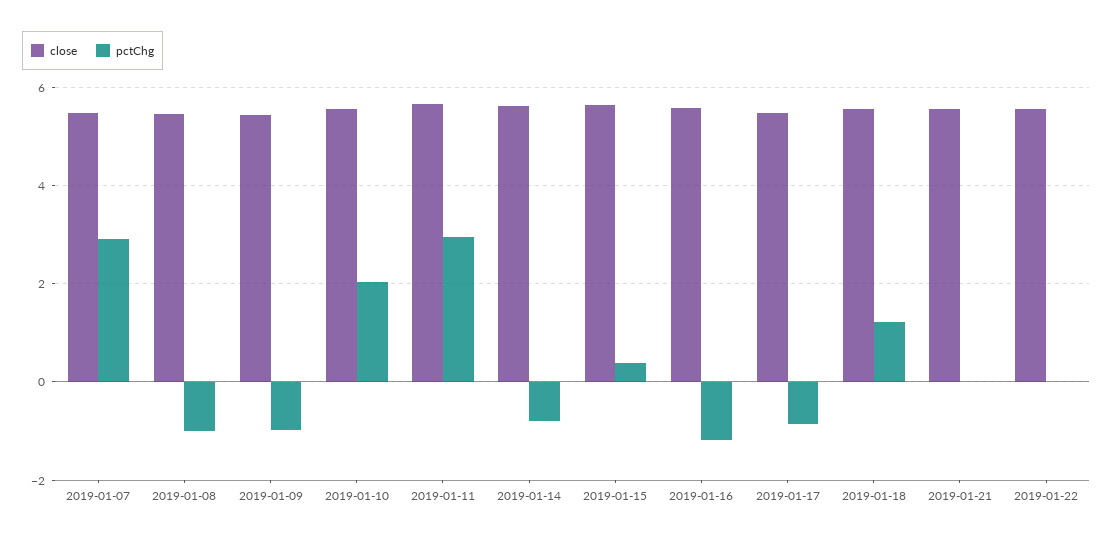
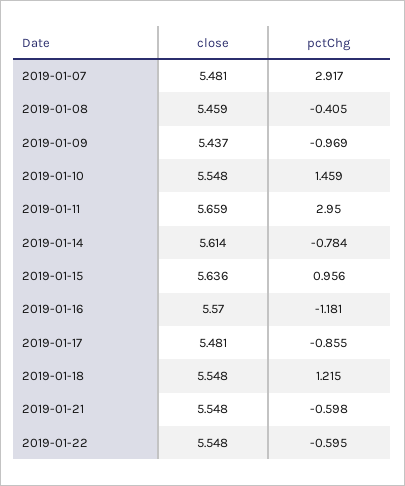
  {
    "close": {
      "2019-01-07": 5.481,
      "2019-01-08": 5.459,
      "2019-01-09": 5.437,
      "2019-01-10": 5.548,
      "2019-01-11": 5.659,
      "2019-01-14": 5.614,
      "2019-01-15": 5.636,
      "2019-01-16": 5.57,
      "2019-01-17": 5.481,
      "2019-01-18": 5.548,
      "2019-01-21": 5.548,
      "2019-01-22": 5.548
    },
    "pctChg": {
      "2019-01-07": 2.917,
-     "2019-01-08": -1,
+     "2019-01-08": -0.405,
      "2019-01-09": -0.969,
-     "2019-01-10": 2,
+     "2019-01-10": 1.459,
      "2019-01-11": 2.95,
      "2019-01-14": -0.784,
-     "2019-01-15": 0.4,
+     "2019-01-15": 0.956,
      "2019-01-16": -1.181,
      "2019-01-17": -0.855,
      "2019-01-18": 1.215,
-     "2019-01-21": 0,
+     "2019-01-21": -0.598,
-     "2019-01-22": 0
+     "2019-01-22": -0.595
    }
  }

